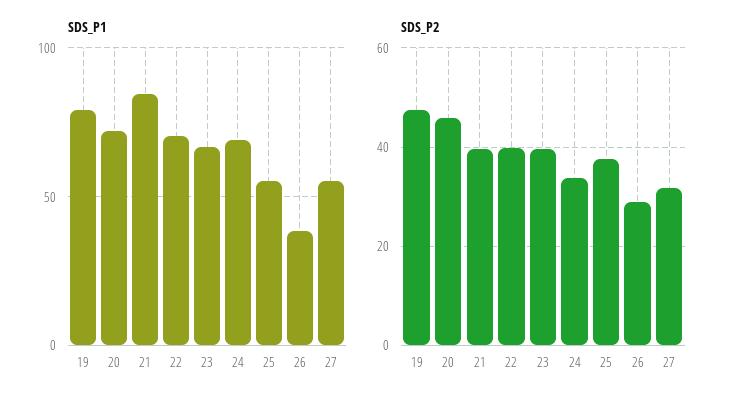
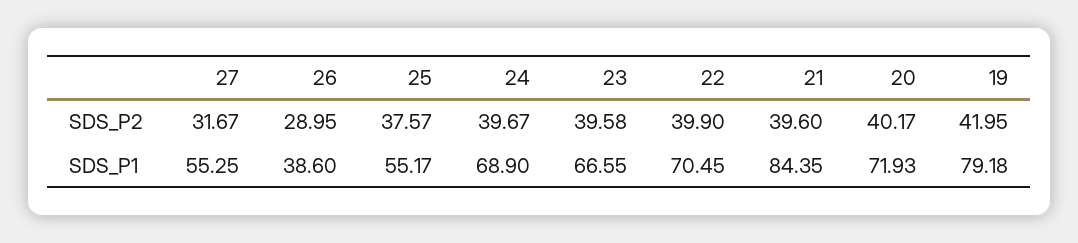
  {
    "SDS_P1": {
      "19": 79.18,
      "20": 71.93,
      "21": 84.35,
      "22": 70.45,
      "23": 66.55,
      "24": 68.9,
      "25": 55.17,
      "26": 38.6,
      "27": 55.25
    },
    "SDS_P2": {
-     "19": 48,
+     "19": 41.95,
-     "20": 46,
+     "20": 40.17,
      "21": 39.6,
      "22": 39.9,
      "23": 39.58,
-     "24": 34,
+     "24": 39.67,
      "25": 37.57,
      "26": 28.95,
      "27": 31.67
    }
  }

